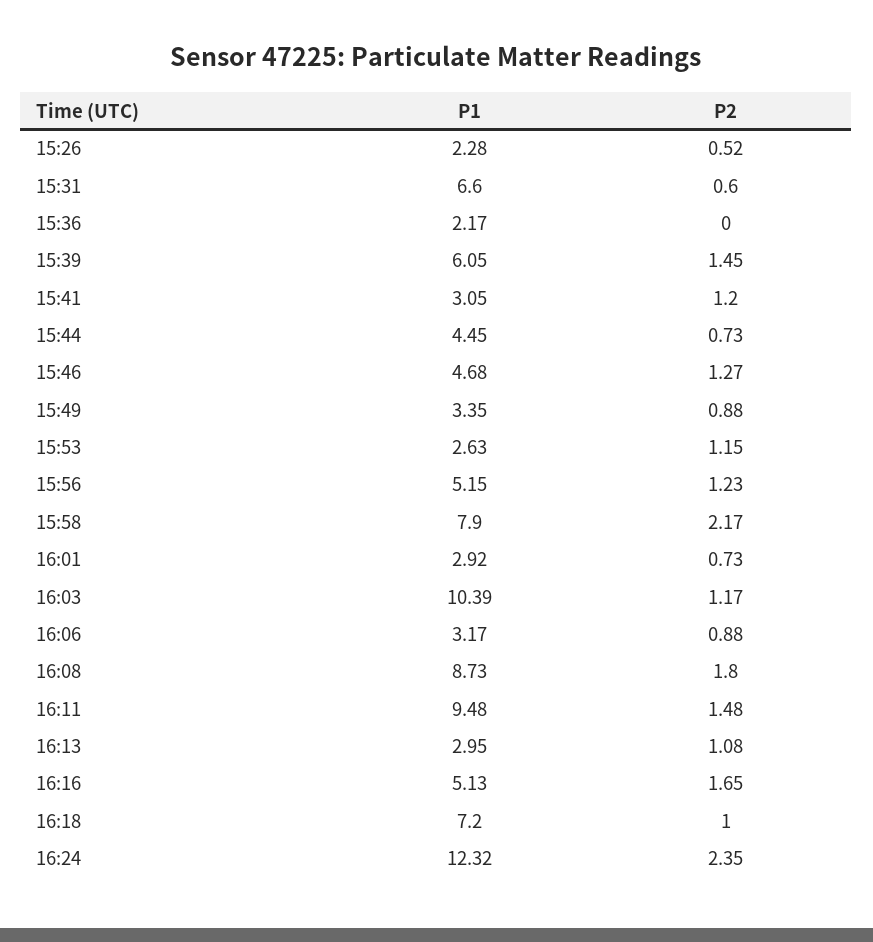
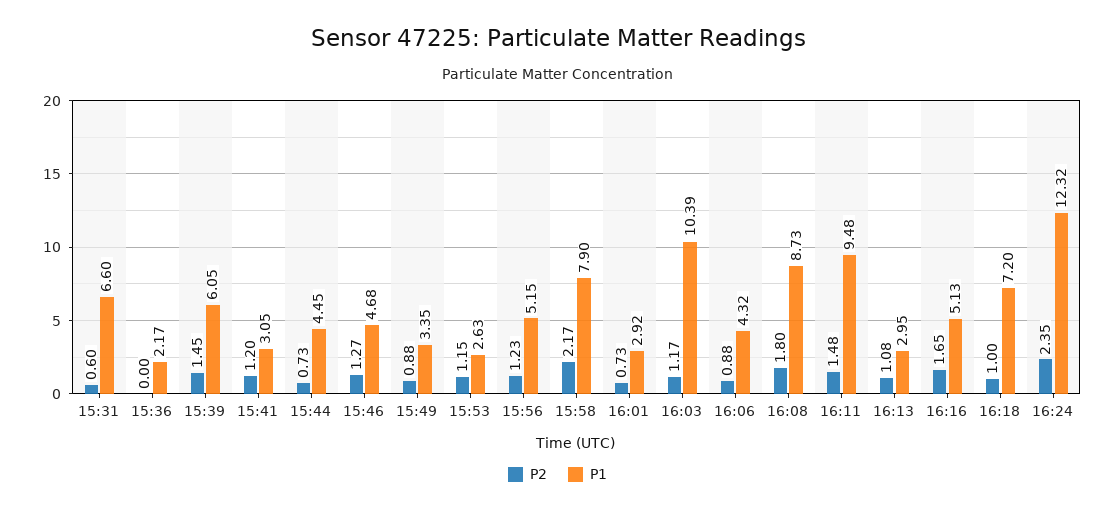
  {
    "P1": {
-     "15:26": 2.28,
      "15:31": 6.6,
      "15:36": 2.17,
      "15:39": 6.05,
      "15:41": 3.05,
      "15:44": 4.45,
      "15:46": 4.68,
      "15:49": 3.35,
      "15:53": 2.63,
      "15:56": 5.15,
      "15:58": 7.9,
      "16:01": 2.92,
      "16:03": 10.39,
-     "16:06": 3.17,
+     "16:06": 4.32,
      "16:08": 8.73,
      "16:11": 9.48,
      "16:13": 2.95,
      "16:16": 5.13,
      "16:18": 7.2,
      "16:24": 12.32
    },
    "P2": {
-     "15:26": 0.52,
      "15:31": 0.6,
      "15:36": 0,
      "15:39": 1.45,
      "15:41": 1.2,
      "15:44": 0.73,
      "15:46": 1.27,
      "15:49": 0.88,
      "15:53": 1.15,
      "15:56": 1.23,
      "15:58": 2.17,
      "16:01": 0.73,
      "16:03": 1.17,
      "16:06": 0.88,
      "16:08": 1.8,
      "16:11": 1.48,
      "16:13": 1.08,
      "16:16": 1.65,
      "16:18": 1,
      "16:24": 2.35
    }
  }

